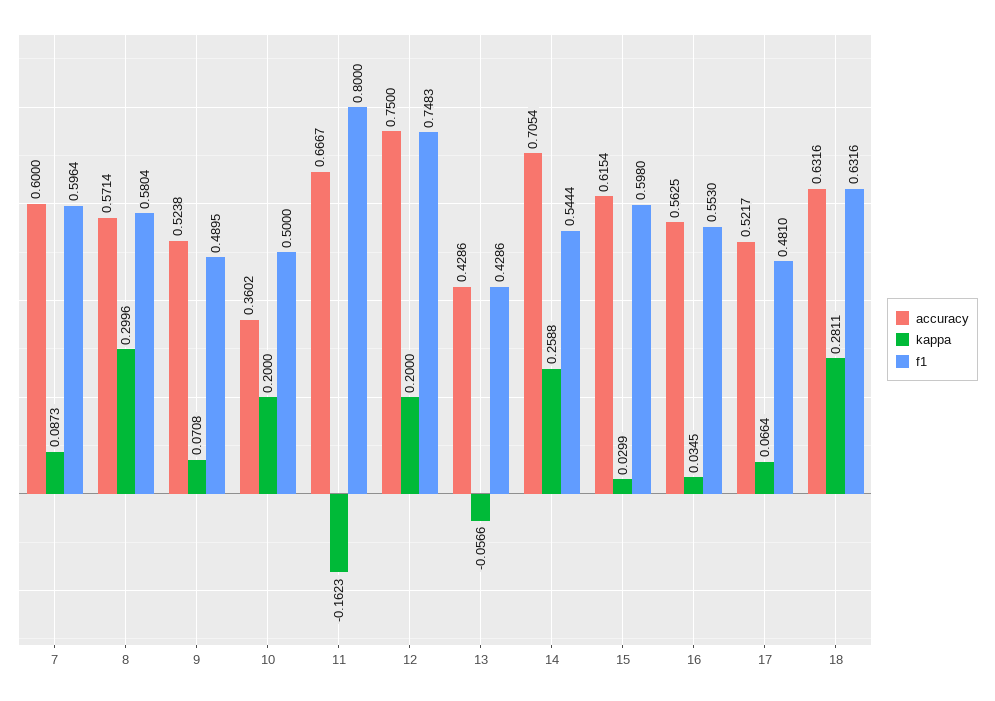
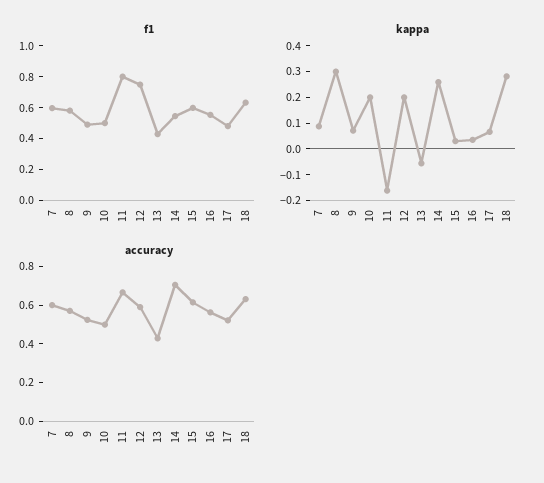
  {
    "accuracy": {
      "7": 0.6,
      "8": 0.5714,
      "9": 0.5238,
-     "10": 0.3602,
+     "10": 0.5,
      "11": 0.6667,
-     "12": 0.75,
+     "12": 0.6,
      "13": 0.4286,
      "14": 0.7054,
      "15": 0.6154,
      "16": 0.5625,
      "17": 0.5217,
      "18": 0.6316
    },
    "kappa": {
      "7": 0.0873,
      "8": 0.2996,
      "9": 0.0708,
      "10": 0.2,
      "11": -0.1623,
      "12": 0.2,
      "13": -0.0566,
      "14": 0.2588,
      "15": 0.0299,
      "16": 0.0345,
      "17": 0.0664,
      "18": 0.2811
    },
    "f1": {
      "7": 0.5964,
      "8": 0.5804,
      "9": 0.4895,
      "10": 0.5,
      "11": 0.8,
      "12": 0.7483,
      "13": 0.4286,
      "14": 0.5444,
      "15": 0.598,
      "16": 0.553,
      "17": 0.481,
      "18": 0.6316
    }
  }

